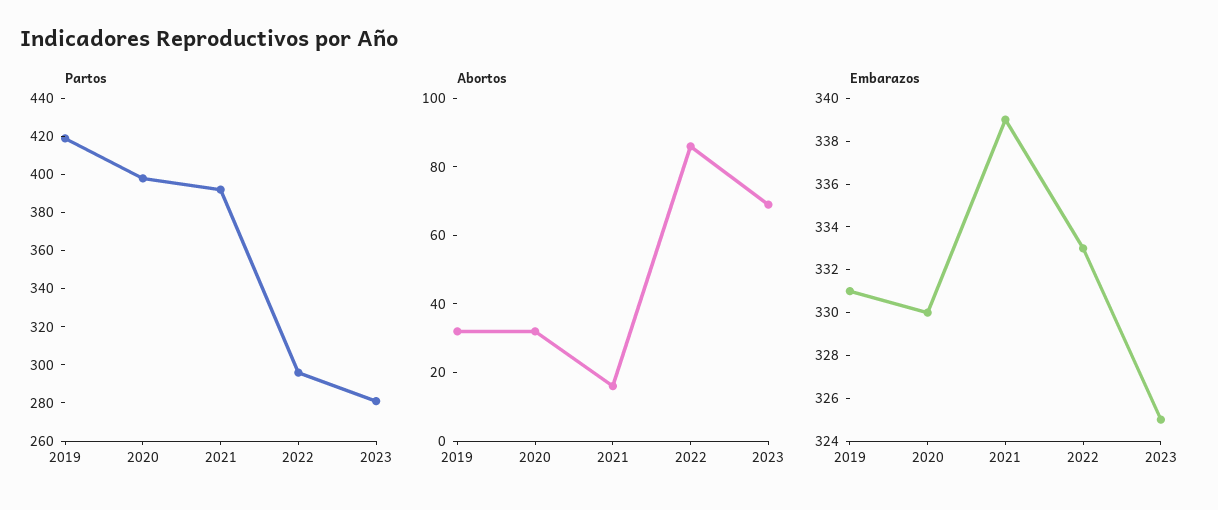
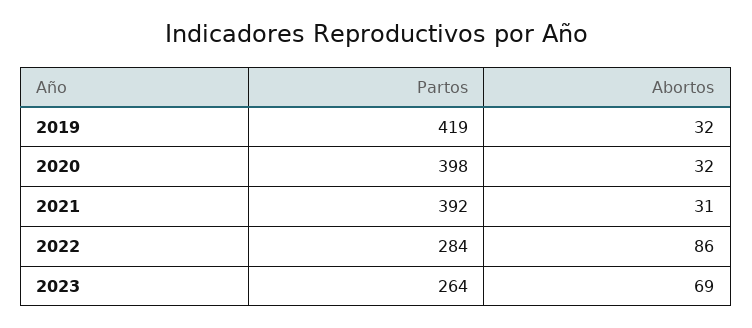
  {
    "Partos": {
      "2019": 419,
      "2020": 398,
      "2021": 392,
-     "2022": 295,
+     "2022": 284,
-     "2023": 280
+     "2023": 264
    },
    "Abortos": {
      "2019": 32,
      "2020": 32,
-     "2021": 15,
+     "2021": 31,
      "2022": 86,
      "2023": 69
-   },
+   }
-   "Embarazos": {
-     "2019": 331,
-     "2020": 330,
-     "2021": 339,
-     "2022": 333,
-     "2023": 325
-   }
  }

